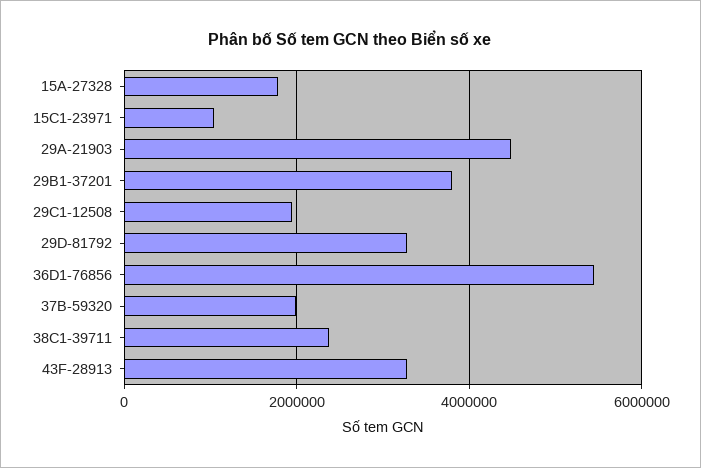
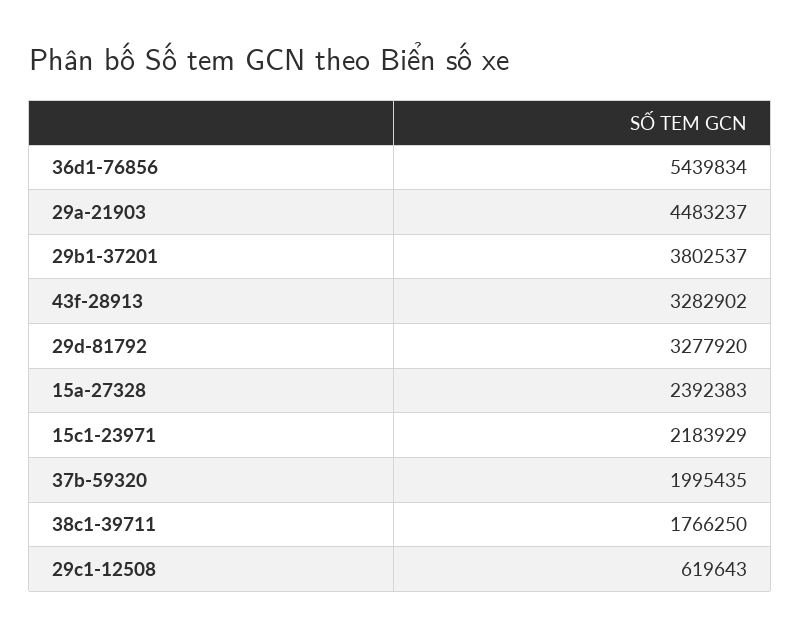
  {
-   "15A-27328": 1800000,
+   "15A-27328": 2392383,
-   "15C1-23971": 1000000,
+   "15C1-23971": 2183929,
    "29A-21903": 4483237,
    "29B1-37201": 3802537,
-   "29C1-12508": 2000000,
+   "29C1-12508": 619643,
    "29D-81792": 3277920,
    "36D1-76856": 5439834,
    "37B-59320": 1995435,
-   "38C1-39711": 2400000,
+   "38C1-39711": 1766250,
    "43F-28913": 3282902
  }

